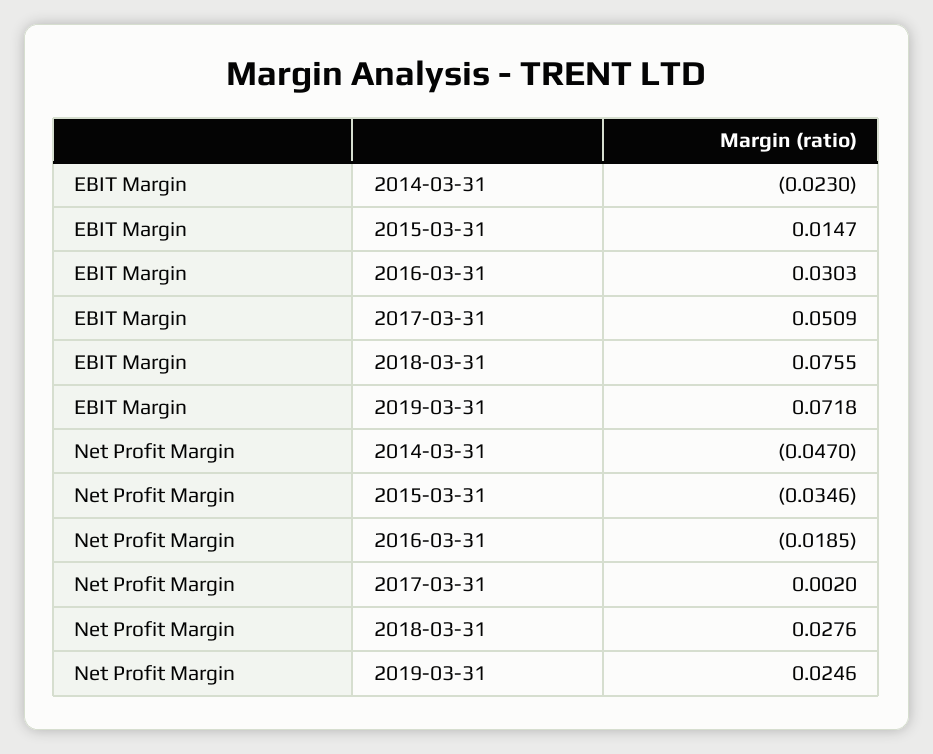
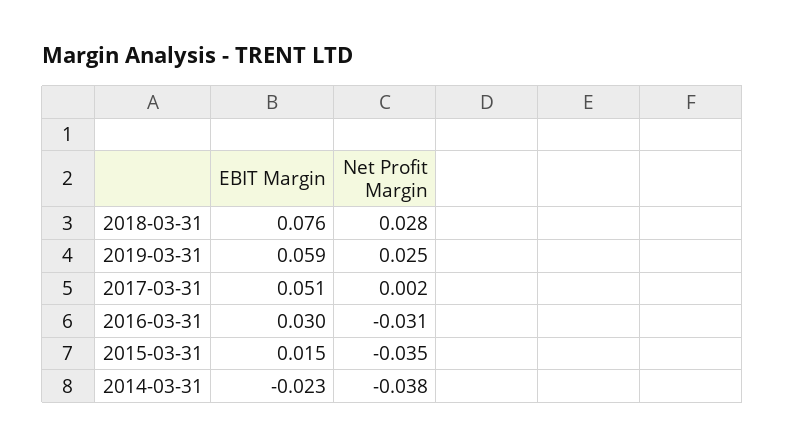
  {
    "EBIT Margin": {
      "2014-03-31": -0.023,
      "2015-03-31": 0.0147,
      "2016-03-31": 0.0303,
      "2017-03-31": 0.0509,
      "2018-03-31": 0.0755,
-     "2019-03-31": 0.0718
+     "2019-03-31": 0.059
    },
    "Net Profit Margin": {
-     "2014-03-31": -0.047,
+     "2014-03-31": -0.038,
      "2015-03-31": -0.0346,
-     "2016-03-31": -0.0185,
+     "2016-03-31": -0.031,
      "2017-03-31": 0.002,
      "2018-03-31": 0.0276,
      "2019-03-31": 0.0246
    }
  }

